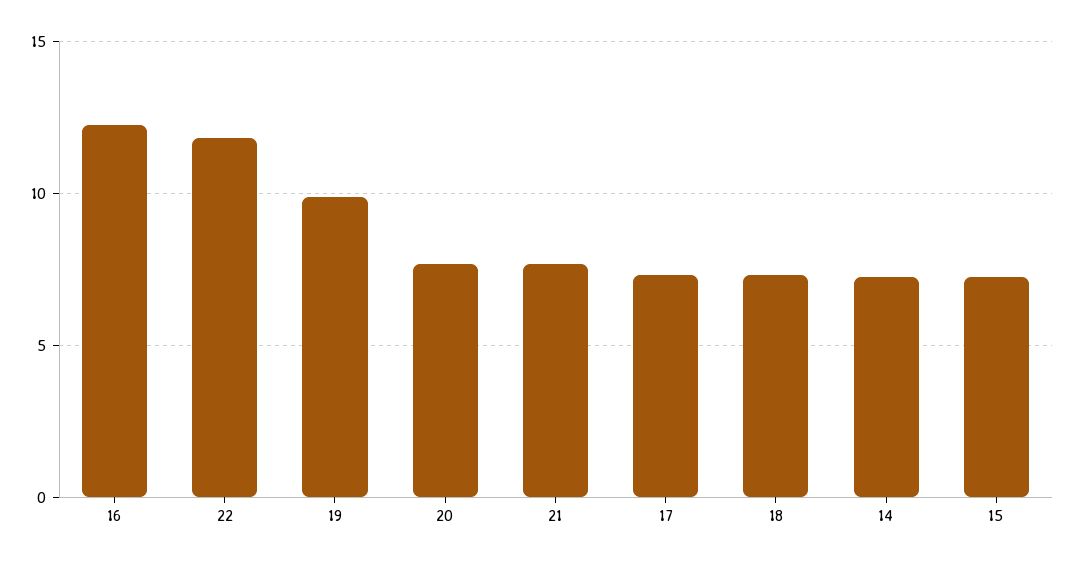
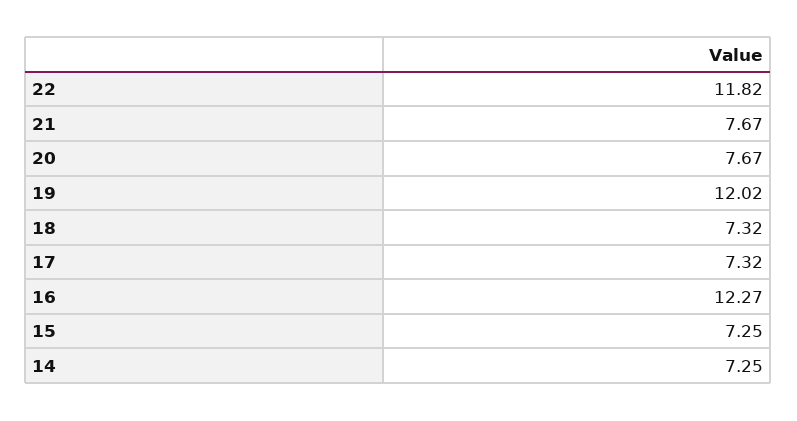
  {
    "16": 12.27,
    "22": 11.82,
-   "19": 10,
+   "19": 12.02,
    "20": 7.67,
    "21": 7.67,
    "17": 7.32,
    "18": 7.32,
    "14": 7.25,
    "15": 7.25
  }

